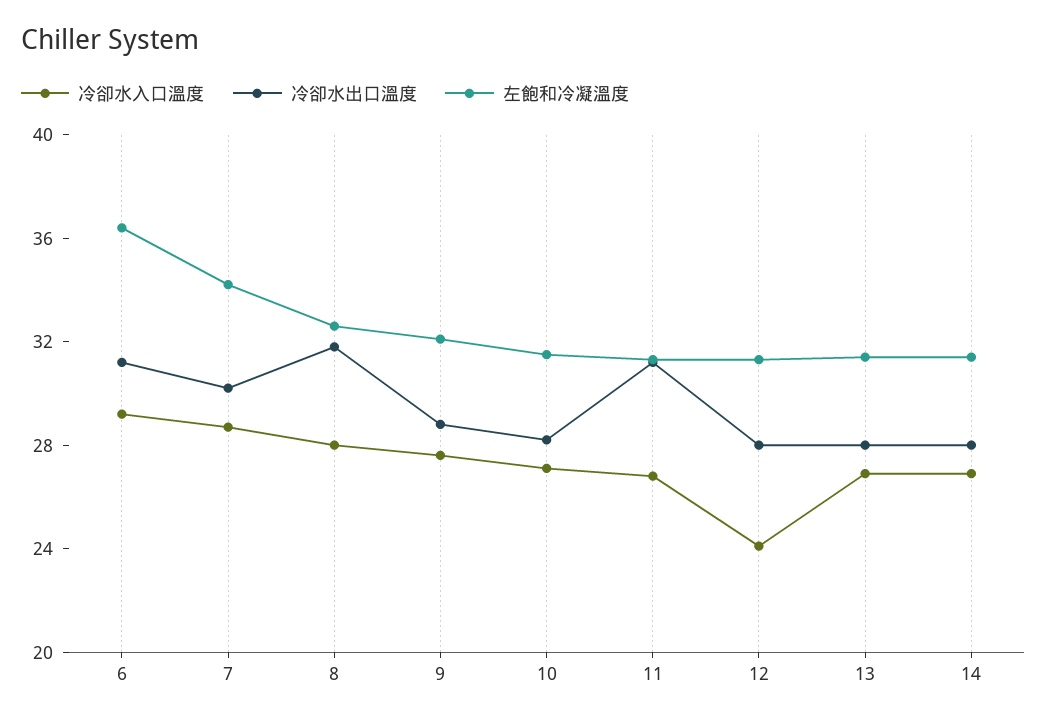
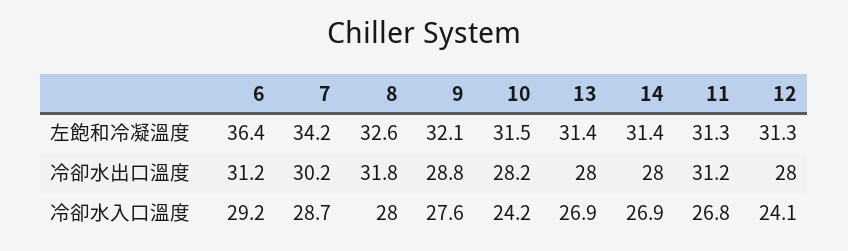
  {
    "冷卻水入口溫度": {
      "6": 29.2,
      "7": 28.7,
      "8": 28,
      "9": 27.6,
-     "10": 27,
+     "10": 24.2,
      "11": 26.8,
      "12": 24.1,
      "13": 26.9,
      "14": 26.9
    },
    "冷卻水出口溫度": {
      "6": 31.2,
      "7": 30.2,
      "8": 31.8,
      "9": 28.8,
      "10": 28.2,
      "11": 31.2,
      "12": 28,
      "13": 28,
      "14": 28
    },
    "左飽和冷凝溫度": {
      "6": 36.4,
      "7": 34.2,
      "8": 32.6,
      "9": 32.1,
      "10": 31.5,
      "11": 31.3,
      "12": 31.3,
      "13": 31.4,
      "14": 31.4
    }
  }

